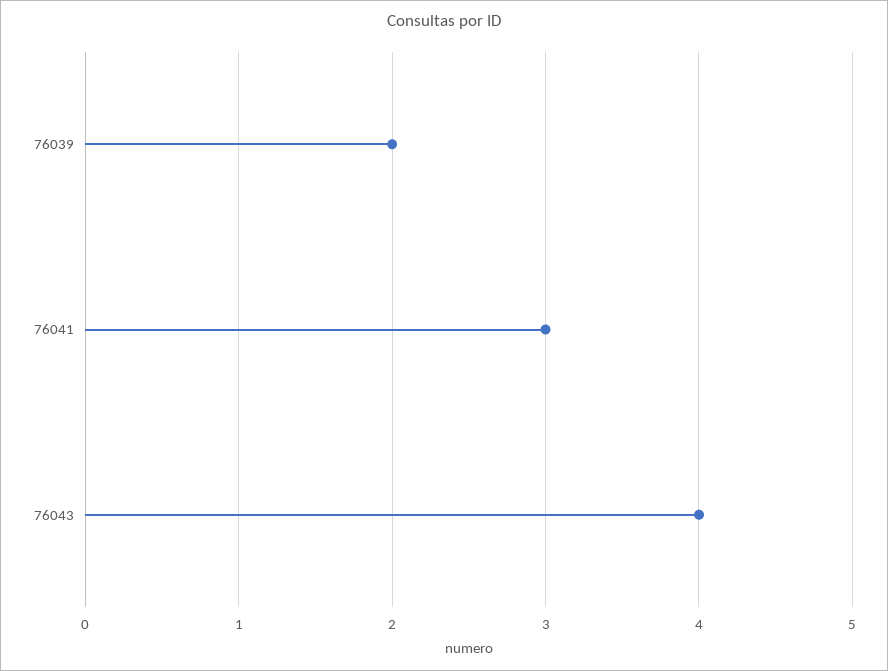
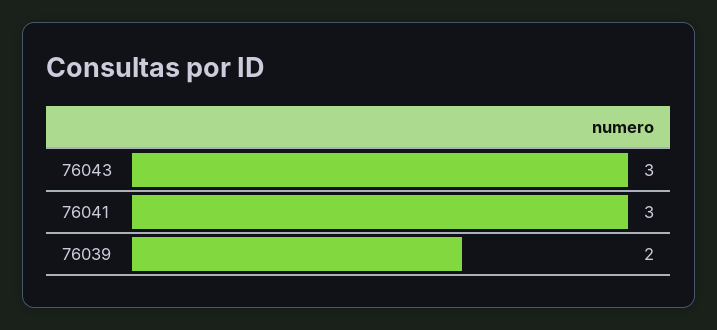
  {
    "76039": 2,
    "76041": 3,
-   "76043": 4
+   "76043": 3
  }

